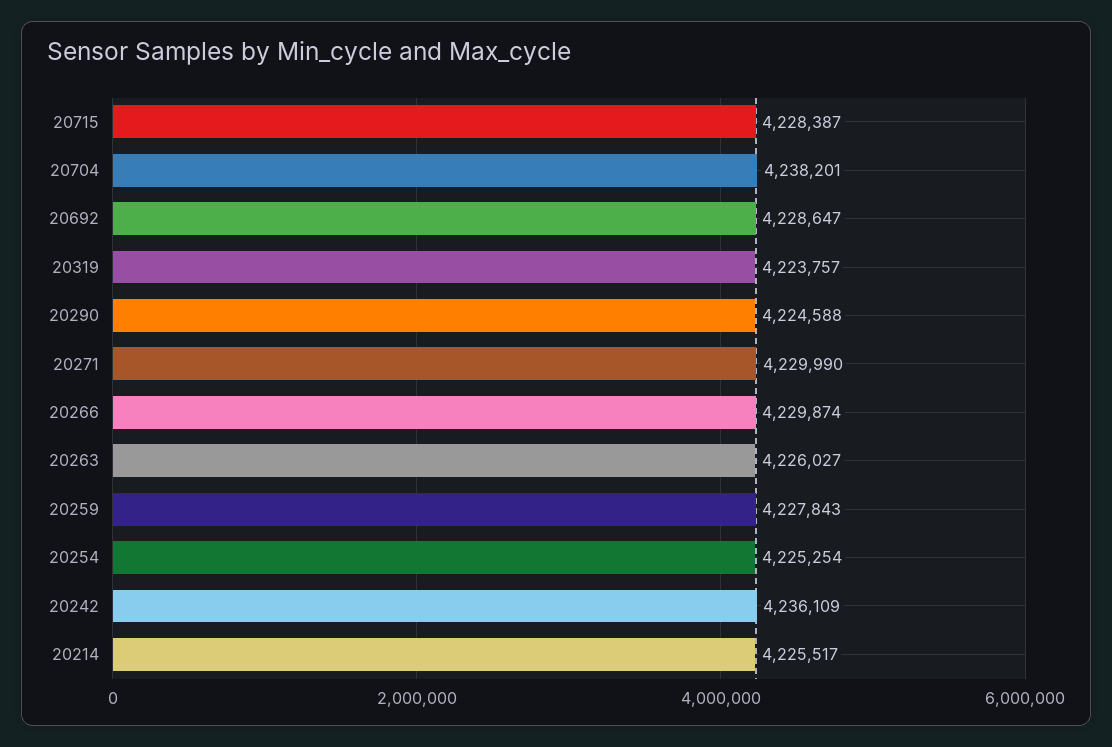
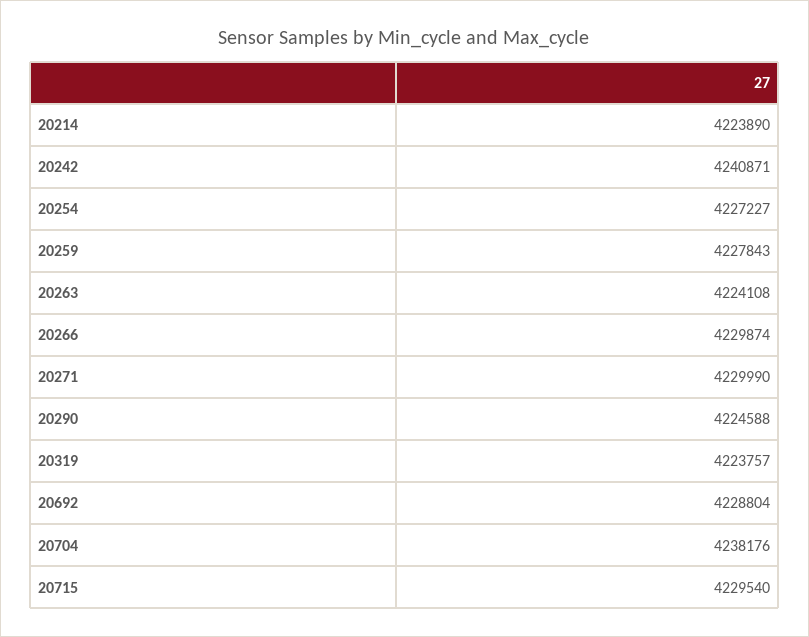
  {
-   "20715": 4228387,
+   "20715": 4229540,
-   "20704": 4238201,
+   "20704": 4238176,
-   "20692": 4228647,
+   "20692": 4228804,
    "20319": 4223757,
    "20290": 4224588,
    "20271": 4229990,
    "20266": 4229874,
-   "20263": 4226027,
+   "20263": 4224108,
    "20259": 4227843,
-   "20254": 4225254,
+   "20254": 4227227,
-   "20242": 4236109,
+   "20242": 4240871,
-   "20214": 4225517
+   "20214": 4223890
  }

